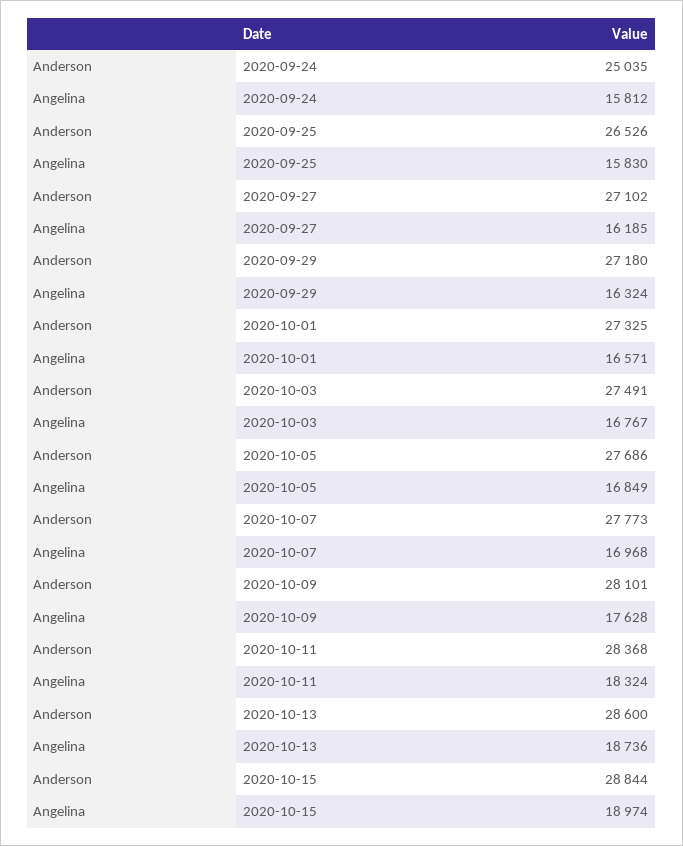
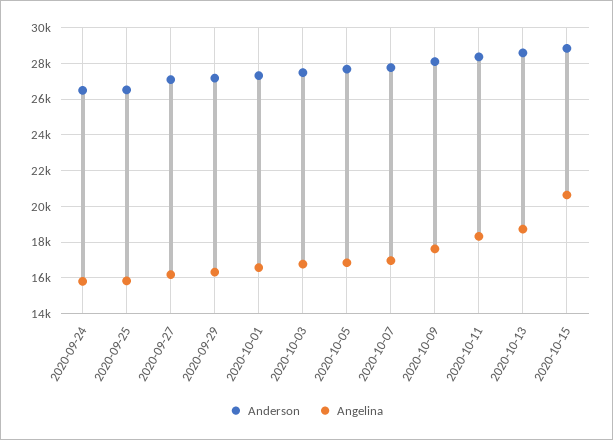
  {
    "Anderson": {
-     "2020-09-24": 25035,
+     "2020-09-24": 26500,
      "2020-09-25": 26526,
      "2020-09-27": 27102,
      "2020-09-29": 27180,
      "2020-10-01": 27325,
      "2020-10-03": 27491,
      "2020-10-05": 27686,
      "2020-10-07": 27773,
      "2020-10-09": 28101,
      "2020-10-11": 28368,
      "2020-10-13": 28600,
      "2020-10-15": 28844
    },
    "Angelina": {
      "2020-09-24": 15812,
      "2020-09-25": 15830,
      "2020-09-27": 16185,
      "2020-09-29": 16324,
      "2020-10-01": 16571,
      "2020-10-03": 16767,
      "2020-10-05": 16849,
      "2020-10-07": 16968,
      "2020-10-09": 17628,
      "2020-10-11": 18324,
      "2020-10-13": 18736,
-     "2020-10-15": 18974
+     "2020-10-15": 20500
    }
  }

